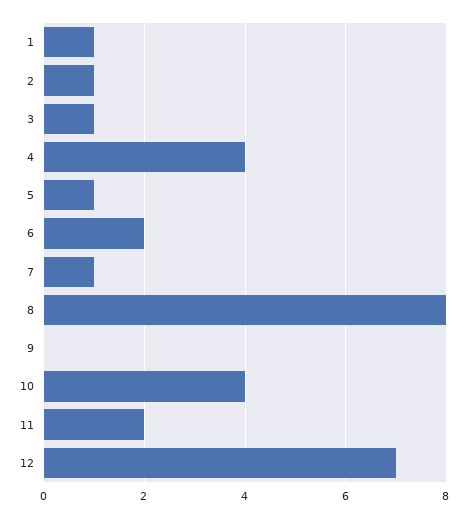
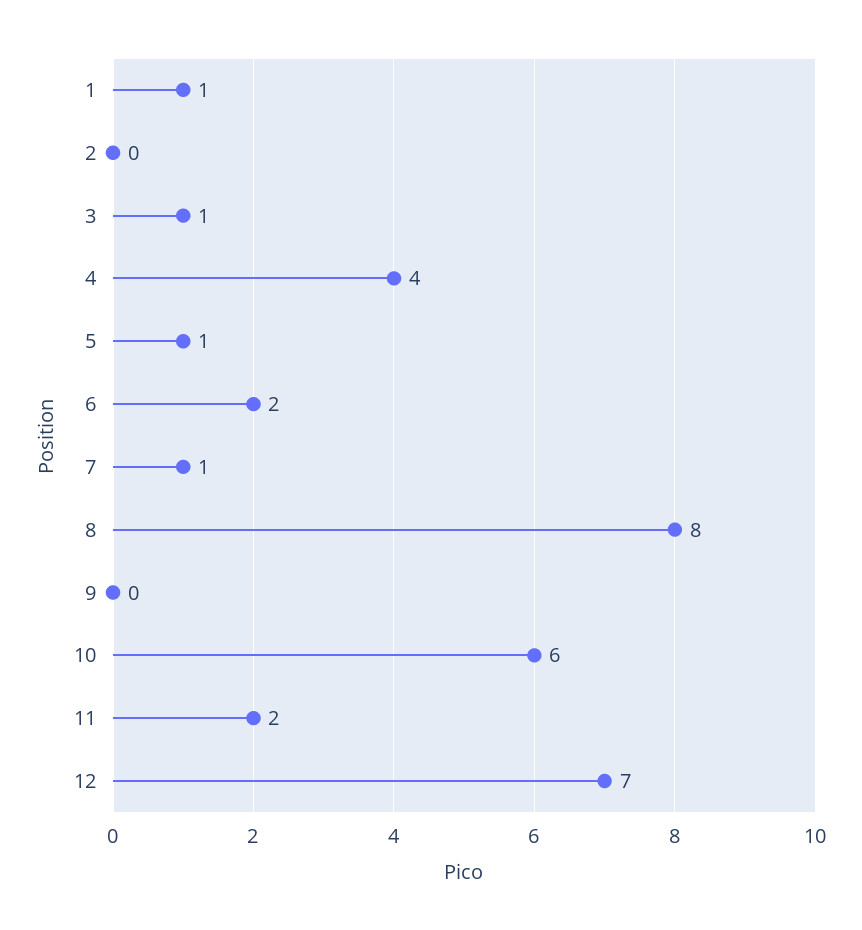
  {
    "1": 1,
-   "2": 1,
+   "2": 0,
    "3": 1,
    "4": 4,
    "5": 1,
    "6": 2,
    "7": 1,
    "8": 8,
    "9": 0,
-   "10": 4,
+   "10": 6,
    "11": 2,
    "12": 7
  }

